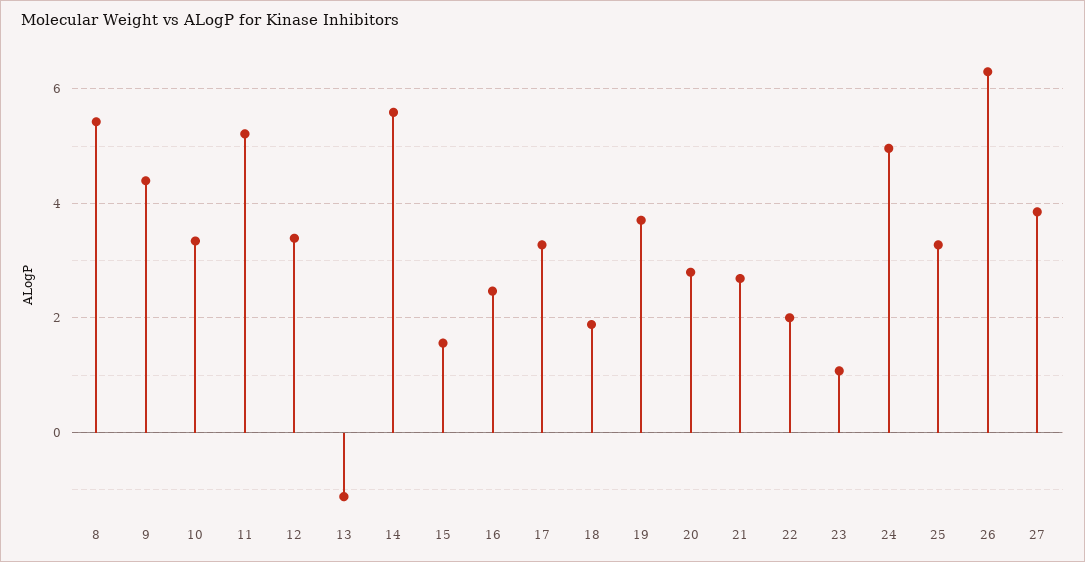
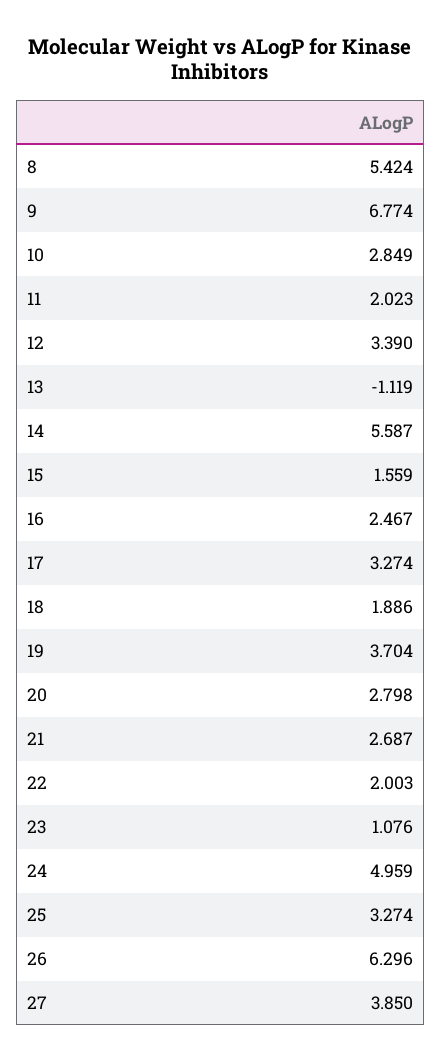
  {
    "8": 5.424,
-   "9": 4.4,
+   "9": 6.774,
-   "10": 3.4,
+   "10": 2.849,
-   "11": 5.2,
+   "11": 2.023,
    "12": 3.39,
    "13": -1.119,
    "14": 5.587,
    "15": 1.559,
    "16": 2.467,
    "17": 3.274,
    "18": 1.886,
    "19": 3.704,
    "20": 2.798,
    "21": 2.687,
    "22": 2.003,
    "23": 1.076,
    "24": 4.959,
    "25": 3.274,
    "26": 6.296,
    "27": 3.85
  }

